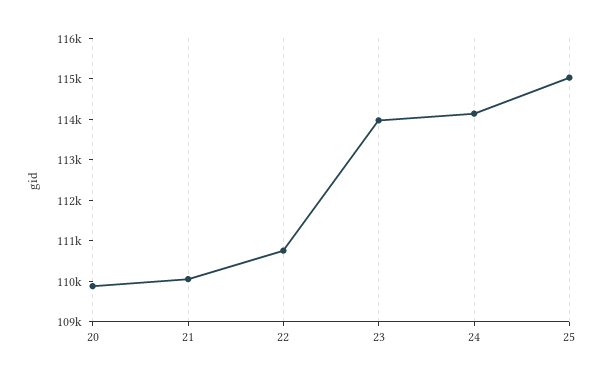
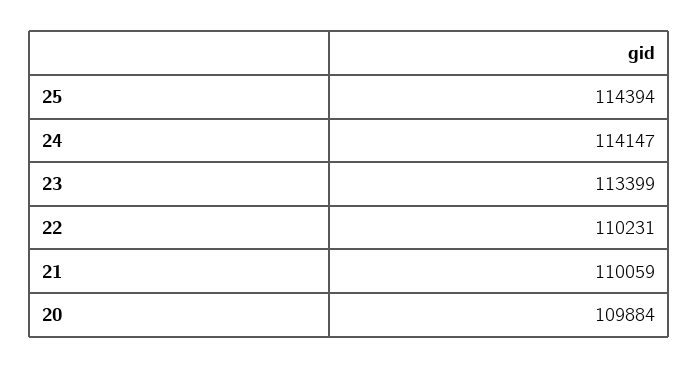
  {
    "20": 109884,
    "21": 110059,
-   "22": 110800,
+   "22": 110231,
-   "23": 114000,
+   "23": 113399,
    "24": 114147,
-   "25": 115000
+   "25": 114394
  }

